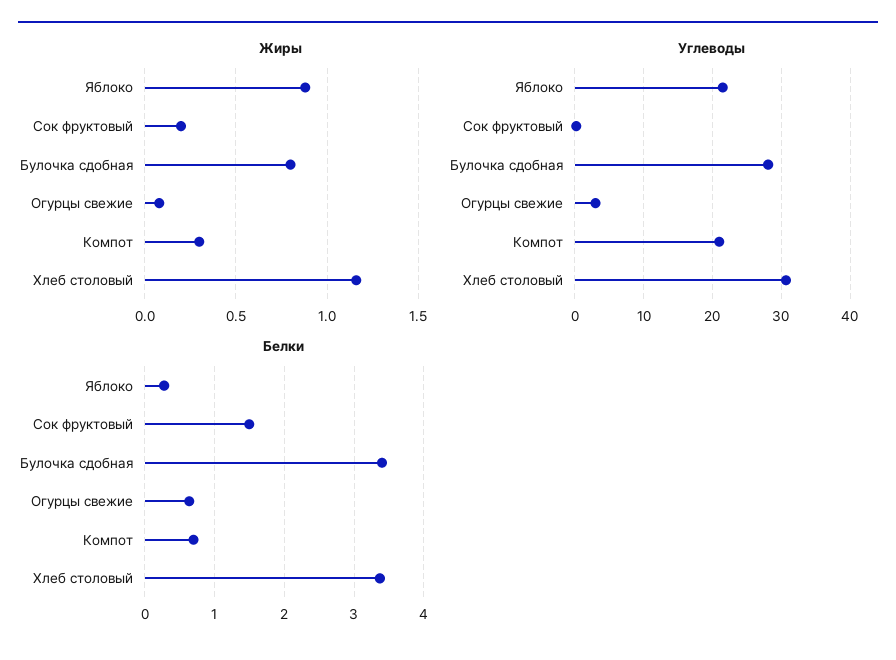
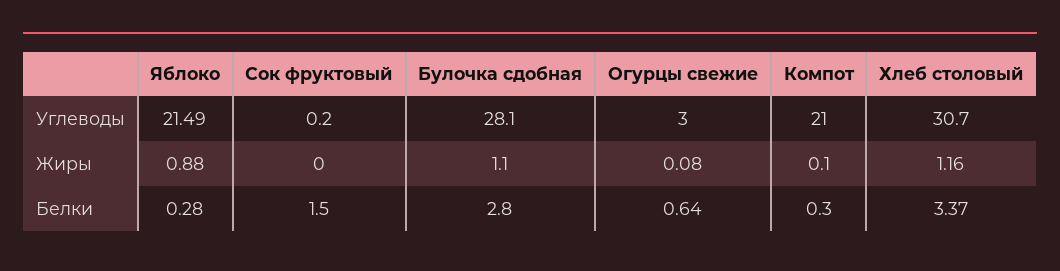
  {
    "Жиры": {
      "Яблоко": 0.88,
-     "Сок фруктовый": 0.2,
+     "Сок фруктовый": 0,
-     "Булочка сдобная": 0.8,
+     "Булочка сдобная": 1.1,
      "Огурцы свежие": 0.08,
-     "Компот": 0.3,
+     "Компот": 0.1,
      "Хлеб столовый": 1.16
    },
    "Углеводы": {
      "Яблоко": 21.49,
      "Сок фруктовый": 0.2,
      "Булочка сдобная": 28.1,
      "Огурцы свежие": 3,
      "Компот": 21,
      "Хлеб столовый": 30.7
    },
    "Белки": {
      "Яблоко": 0.28,
      "Сок фруктовый": 1.5,
-     "Булочка сдобная": 3.4,
+     "Булочка сдобная": 2.8,
      "Огурцы свежие": 0.64,
-     "Компот": 0.7,
+     "Компот": 0.3,
      "Хлеб столовый": 3.37
    }
  }

